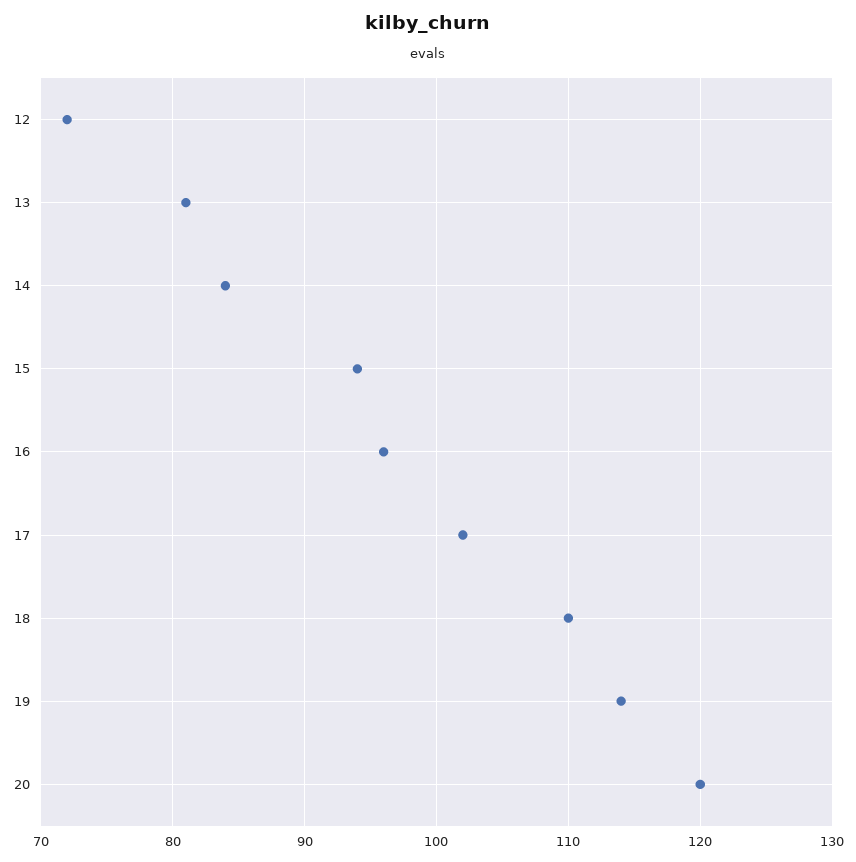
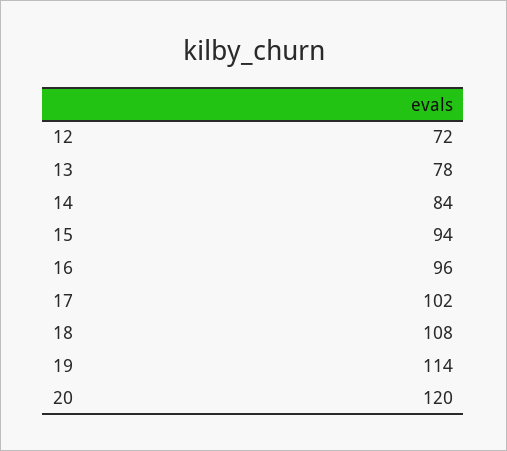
  {
    "12": 72,
-   "13": 81,
+   "13": 78,
    "14": 84,
    "15": 94,
    "16": 96,
    "17": 102,
-   "18": 110,
+   "18": 108,
    "19": 114,
    "20": 120
  }

